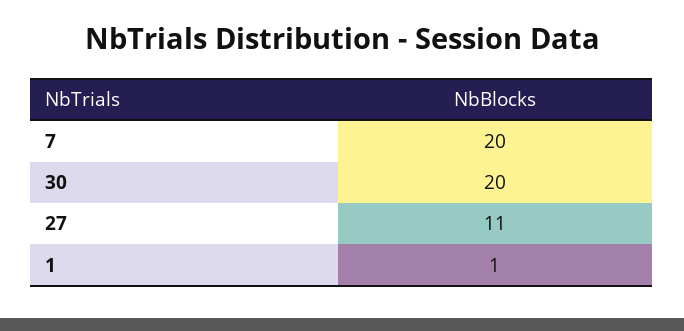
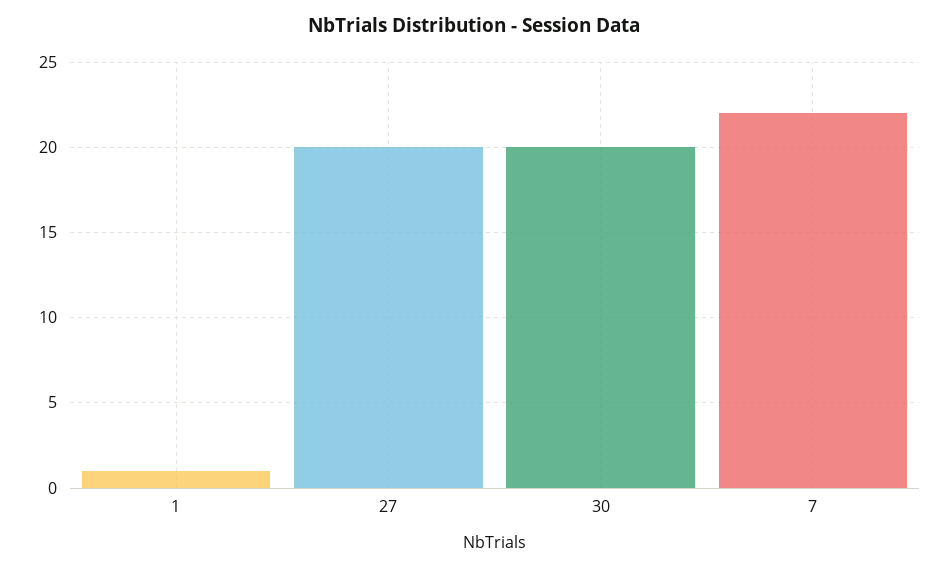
  {
-   "7": 20,
+   "7": 22,
    "30": 20,
-   "27": 11,
+   "27": 20,
    "1": 1
  }

